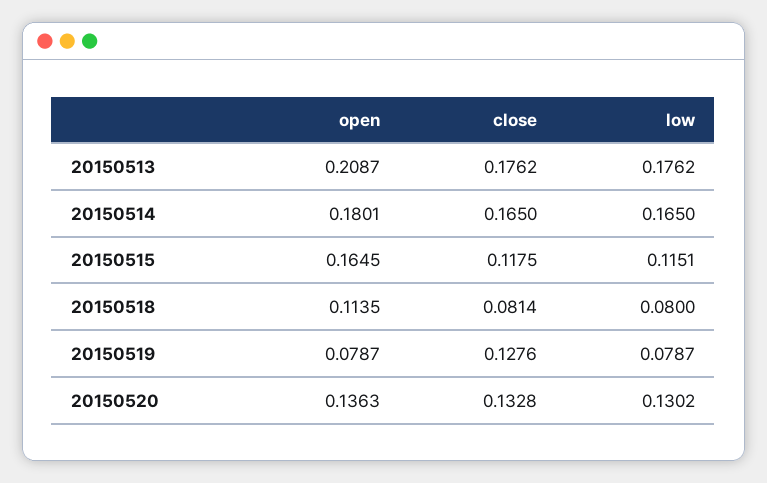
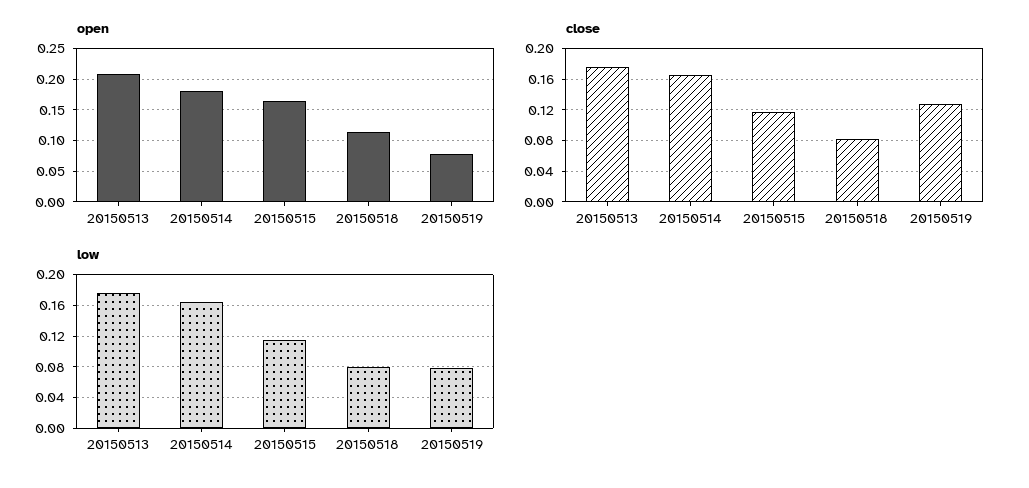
  {
    "open": {
      "20150513": 0.2087,
      "20150514": 0.1801,
      "20150515": 0.1645,
      "20150518": 0.1135,
-     "20150519": 0.0787,
+     "20150519": 0.0787
-     "20150520": 0.1363
    },
    "close": {
      "20150513": 0.1762,
      "20150514": 0.165,
      "20150515": 0.1175,
      "20150518": 0.0814,
-     "20150519": 0.1276,
+     "20150519": 0.1276
-     "20150520": 0.1328
    },
    "low": {
      "20150513": 0.1762,
      "20150514": 0.165,
      "20150515": 0.1151,
      "20150518": 0.08,
-     "20150519": 0.0787,
+     "20150519": 0.0787
-     "20150520": 0.1302
    }
  }

